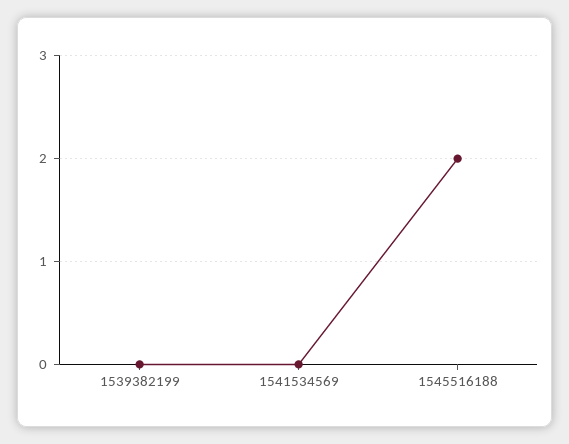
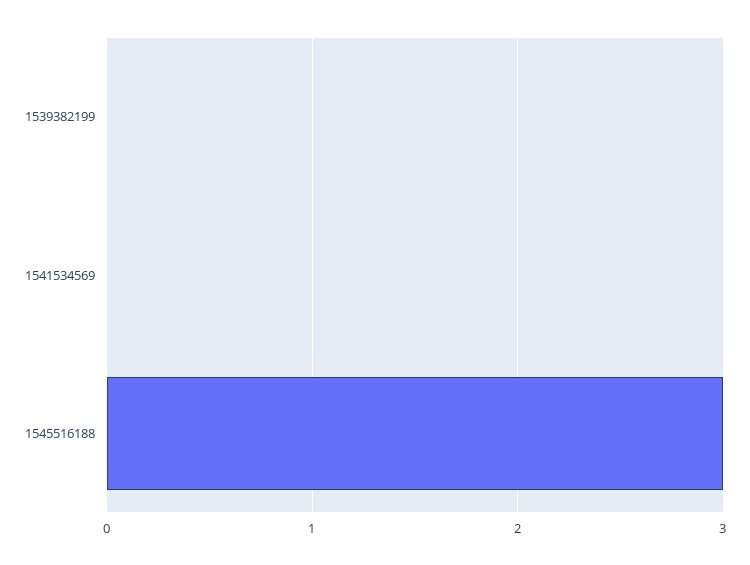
  {
    "1539382199": 0,
    "1541534569": 0,
-   "1545516188": 2
+   "1545516188": 3
  }

